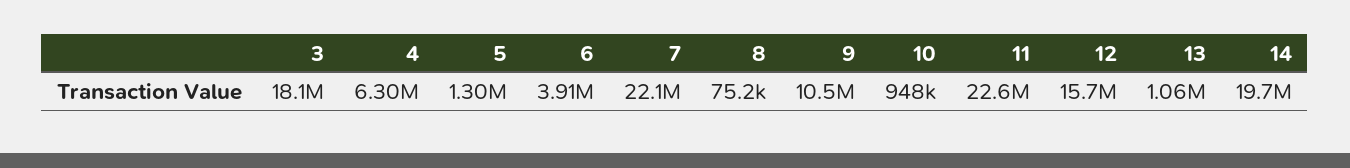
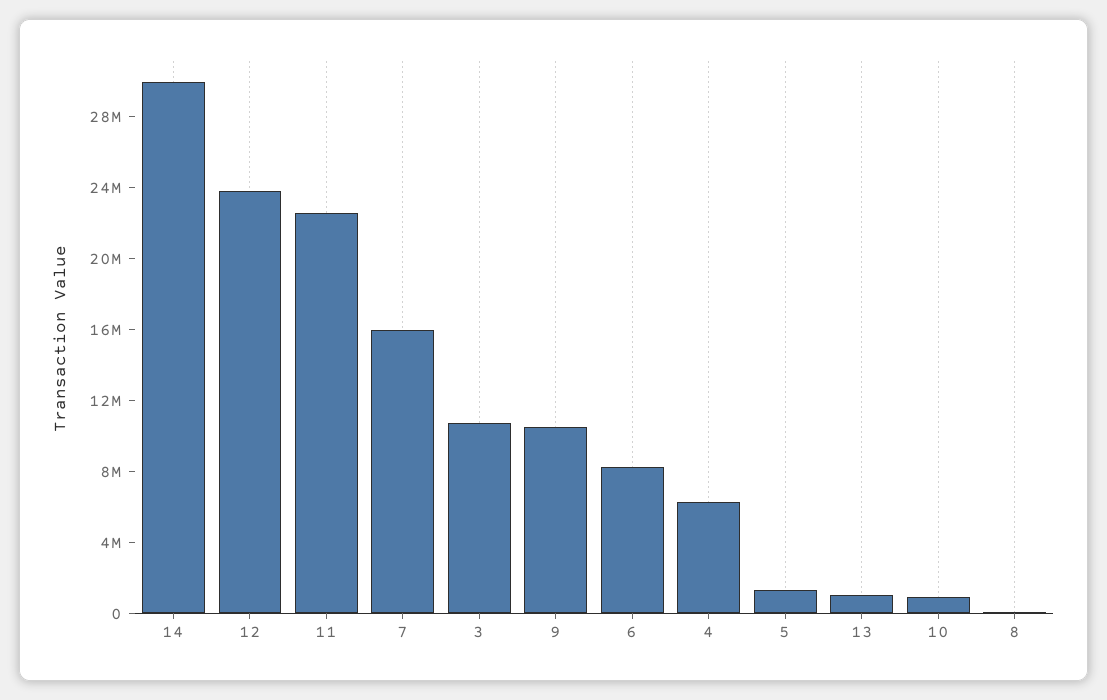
  {
-   "3": 18100000,
+   "3": 11000000,
    "4": 6300000,
    "5": 1300000,
-   "6": 3910000,
+   "6": 8000000,
-   "7": 22100000,
+   "7": 16000000,
    "8": 75200,
    "9": 10500000,
    "10": 948000,
    "11": 22600000,
-   "12": 15700000,
+   "12": 24000000,
    "13": 1060000,
-   "14": 19700000
+   "14": 30000000
  }

